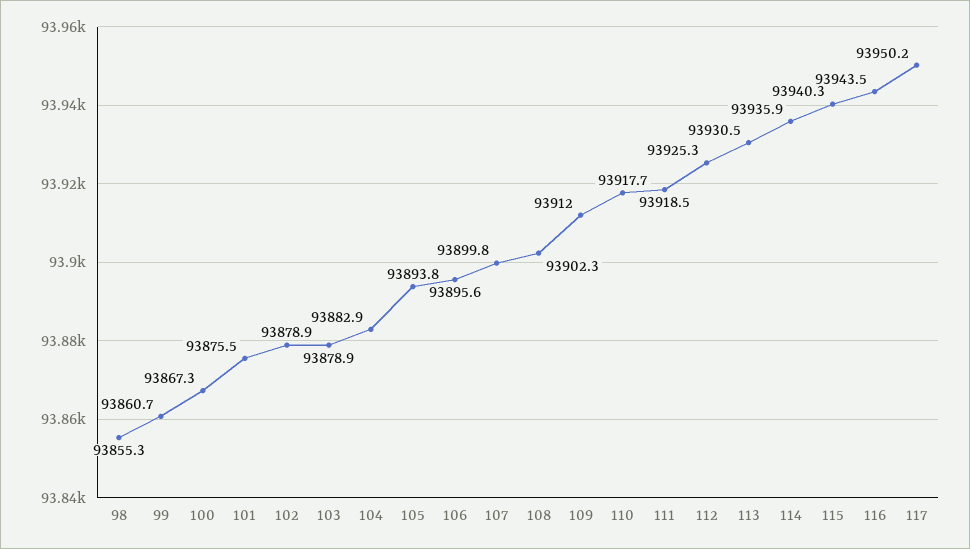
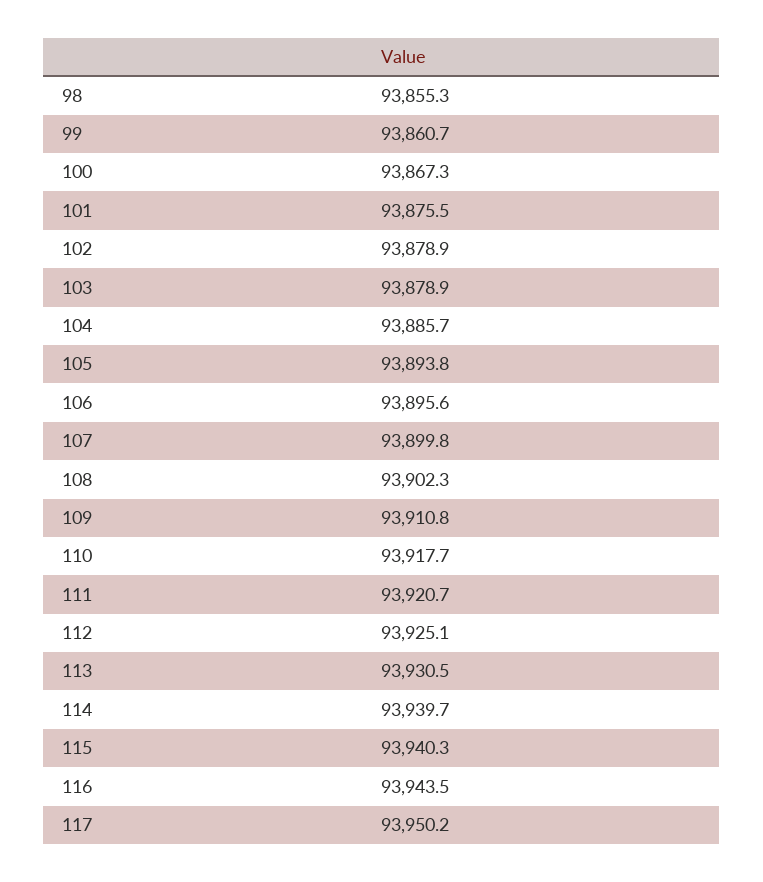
  {
    "98": 93855.3,
    "99": 93860.7,
    "100": 93867.3,
    "101": 93875.5,
    "102": 93878.9,
    "103": 93878.9,
-   "104": 93882.9,
+   "104": 93885.7,
    "105": 93893.8,
    "106": 93895.6,
    "107": 93899.8,
    "108": 93902.3,
-   "109": 93912,
+   "109": 93910.8,
    "110": 93917.7,
-   "111": 93918.5,
+   "111": 93920.7,
-   "112": 93925.3,
+   "112": 93925.1,
    "113": 93930.5,
-   "114": 93935.9,
+   "114": 93939.7,
    "115": 93940.3,
    "116": 93943.5,
    "117": 93950.2
  }

